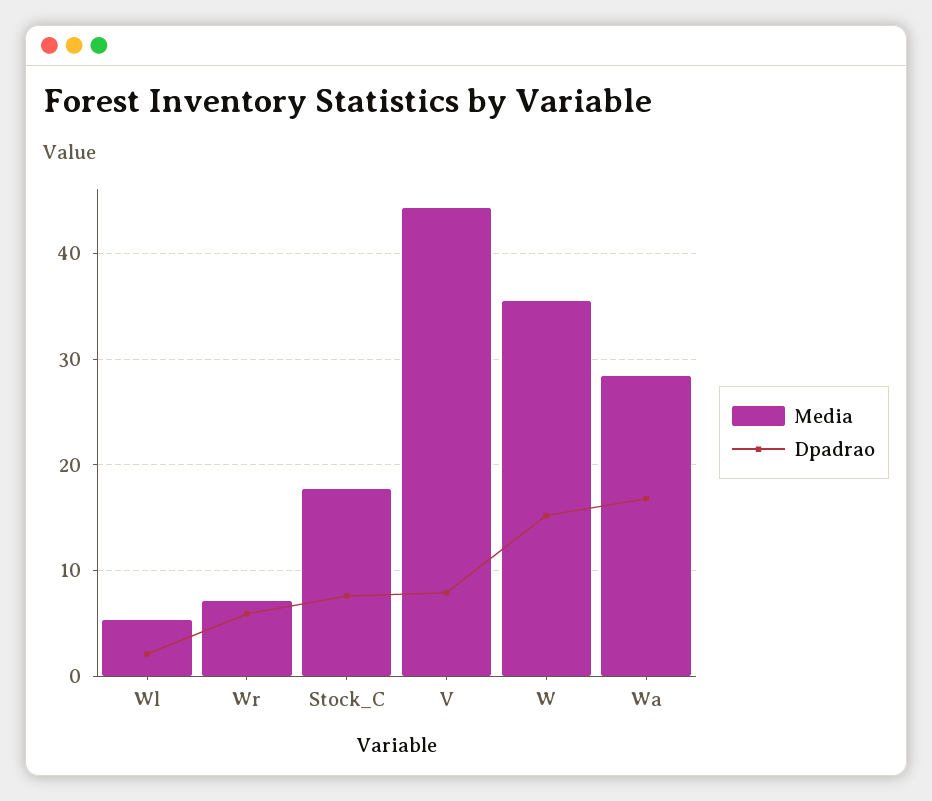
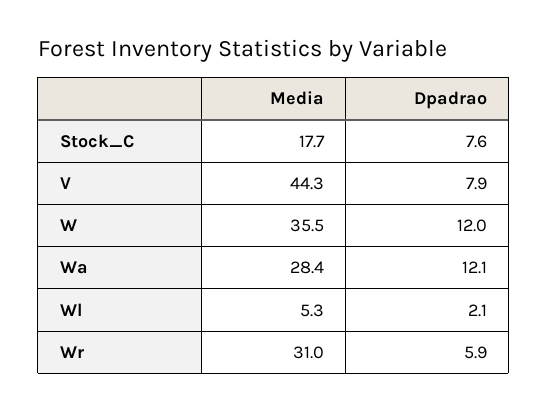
  {
    "Media": {
      "Wl": 5.3,
-     "Wr": 7,
+     "Wr": 31,
      "Stock_C": 17.7,
      "V": 44.3,
      "W": 35.5,
      "Wa": 28.4
    },
    "Dpadrao": {
      "Wl": 2.1,
      "Wr": 5.9,
      "Stock_C": 7.6,
      "V": 7.9,
-     "W": 15,
+     "W": 12,
-     "Wa": 17
+     "Wa": 12.1
    }
  }

